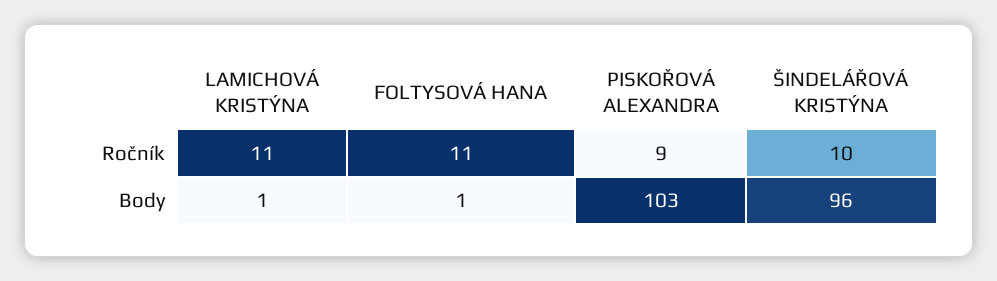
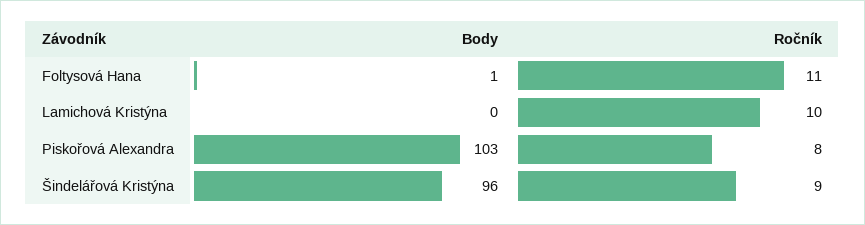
  {
    "LAMICHOVÁ KRISTÝNA": {
-     "Ročník": 11,
+     "Ročník": 10,
-     "Body": 1
+     "Body": 0
    },
    "FOLTYSOVÁ HANA": {
      "Ročník": 11,
      "Body": 1
    },
    "PISKOŘOVÁ ALEXANDRA": {
-     "Ročník": 9,
+     "Ročník": 8,
      "Body": 103
    },
    "ŠINDELÁŘOVÁ KRISTÝNA": {
-     "Ročník": 10,
+     "Ročník": 9,
      "Body": 96
    }
  }

